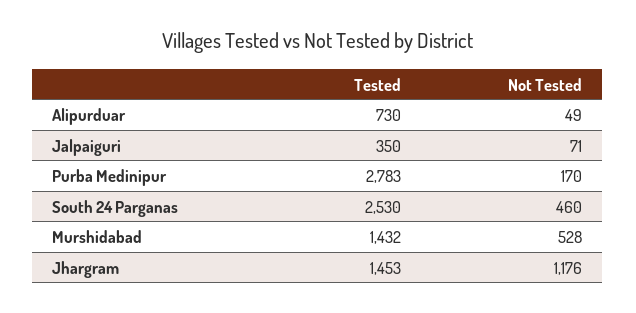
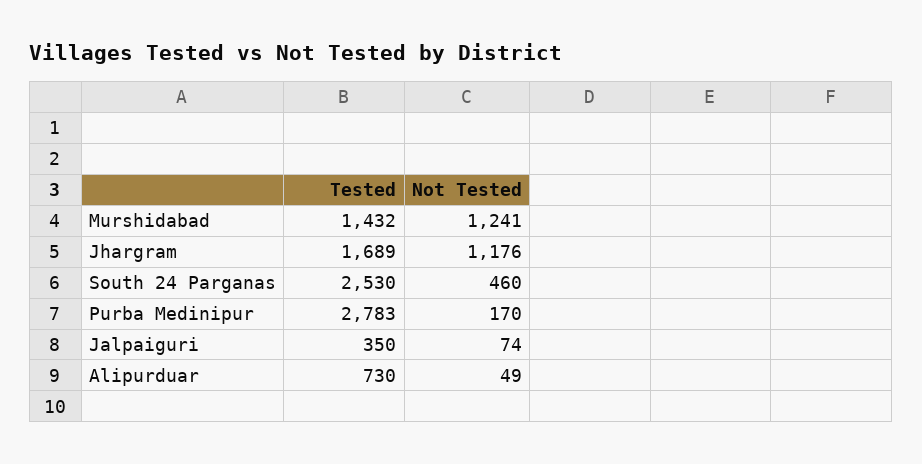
  {
    "Tested": {
      "Alipurduar": 730,
      "Jalpaiguri": 350,
      "Purba Medinipur": 2783,
      "South 24 Parganas": 2530,
      "Murshidabad": 1432,
-     "Jhargram": 1453
+     "Jhargram": 1689
    },
    "Not Tested": {
      "Alipurduar": 49,
-     "Jalpaiguri": 71,
+     "Jalpaiguri": 74,
      "Purba Medinipur": 170,
      "South 24 Parganas": 460,
-     "Murshidabad": 528,
+     "Murshidabad": 1241,
      "Jhargram": 1176
    }
  }

